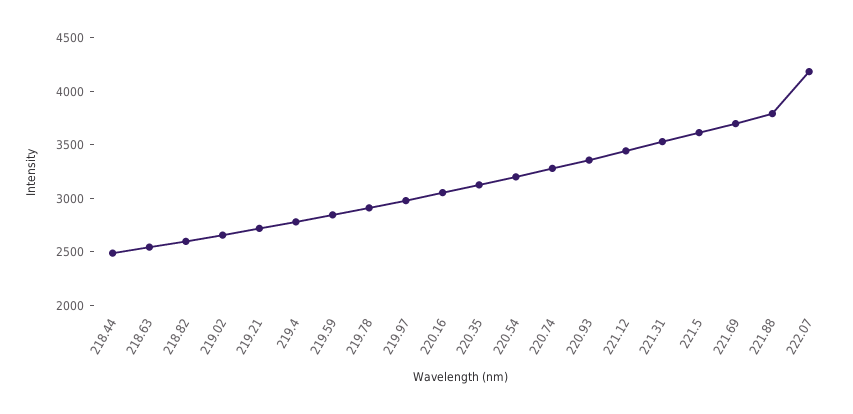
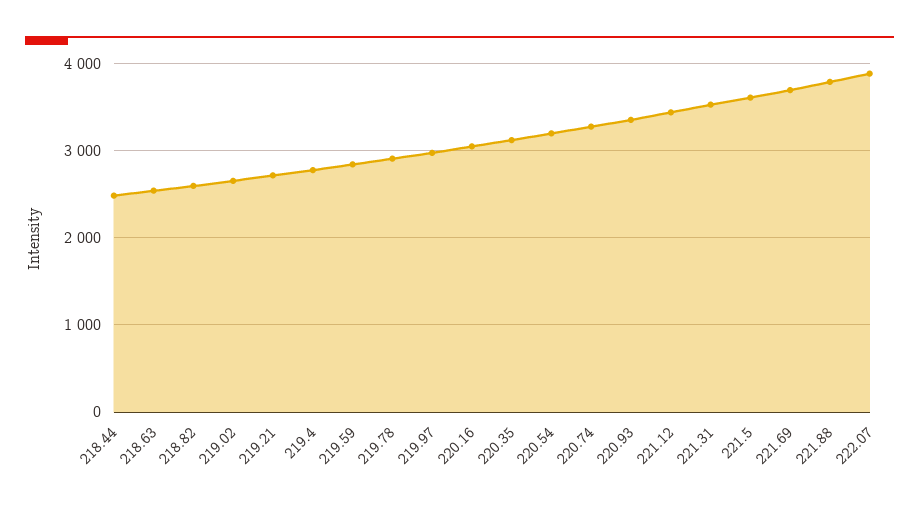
  {
    "218.44": 2500,
    "218.63": 2500,
    "218.82": 2600,
    "219.02": 2700,
    "219.21": 2700,
    "219.4": 2800,
    "219.59": 2800,
    "219.78": 2900,
    "219.97": 3000,
    "220.16": 3100,
    "220.35": 3100,
    "220.54": 3200,
    "220.74": 3300,
    "220.93": 3400,
    "221.12": 3400,
    "221.31": 3500,
    "221.5": 3600,
    "221.69": 3700,
    "221.88": 3800,
-   "222.07": 4200
+   "222.07": 3900
  }

